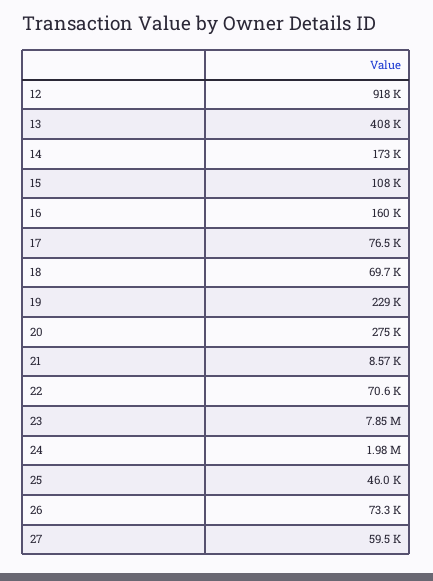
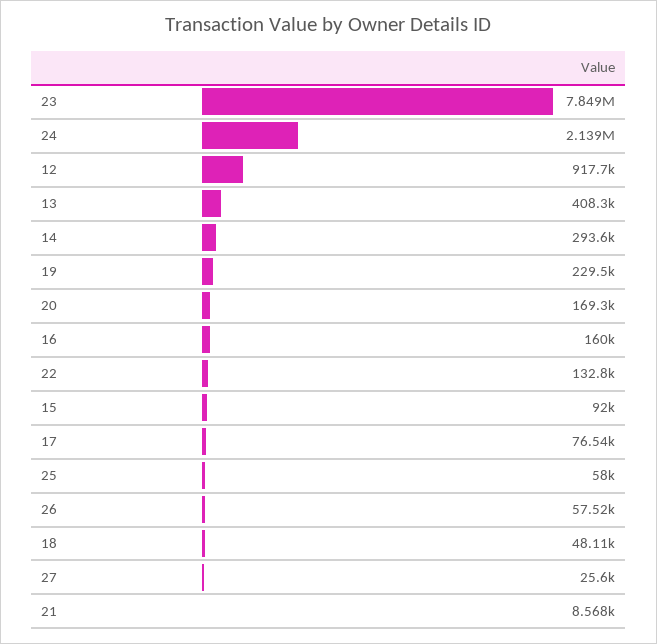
  {
    "12": 917700,
    "13": 408300,
-   "14": 173000,
+   "14": 293600,
-   "15": 108000,
+   "15": 92000,
    "16": 160000,
    "17": 76540,
-   "18": 69700,
+   "18": 48110,
    "19": 229500,
-   "20": 275000,
+   "20": 169300,
    "21": 8568,
-   "22": 70600,
+   "22": 132800,
    "23": 7849000,
-   "24": 1980000,
+   "24": 2139000,
-   "25": 46000,
+   "25": 58000,
-   "26": 73300,
+   "26": 57520,
-   "27": 59500
+   "27": 25600
  }

